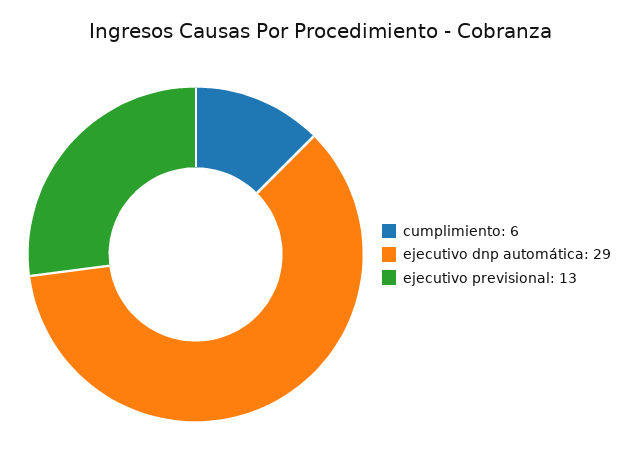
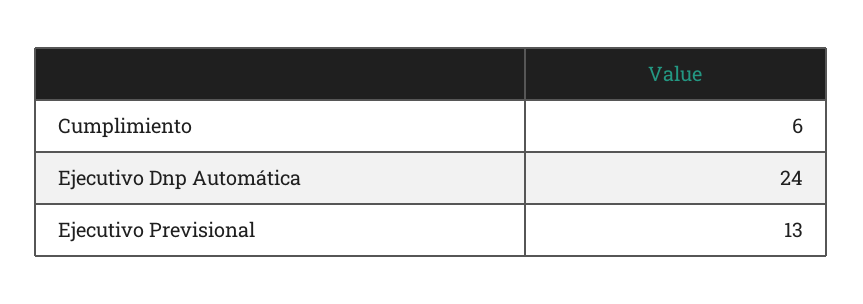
  {
    "cumplimiento": 6,
-   "ejecutivo dnp automática": 29,
+   "ejecutivo dnp automática": 24,
    "ejecutivo previsional": 13
  }

